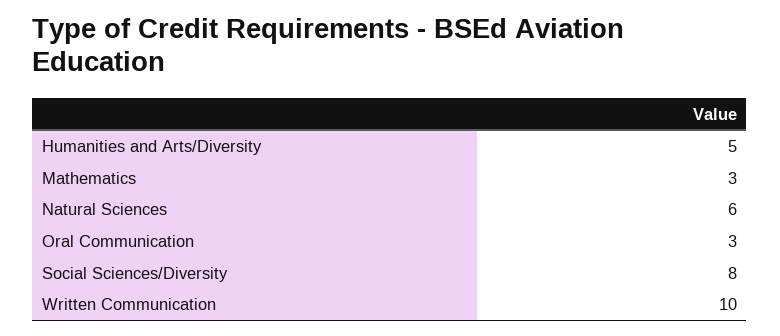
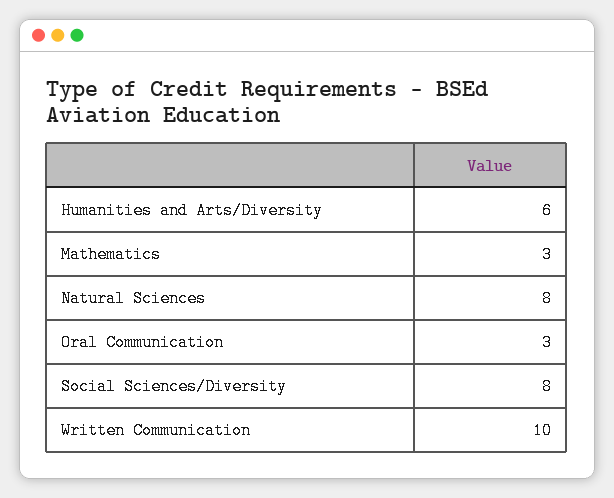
  {
-   "Humanities and Arts/Diversity": 5,
+   "Humanities and Arts/Diversity": 6,
    "Mathematics": 3,
-   "Natural Sciences": 6,
+   "Natural Sciences": 8,
    "Oral Communication": 3,
    "Social Sciences/Diversity": 8,
    "Written Communication": 10
  }

